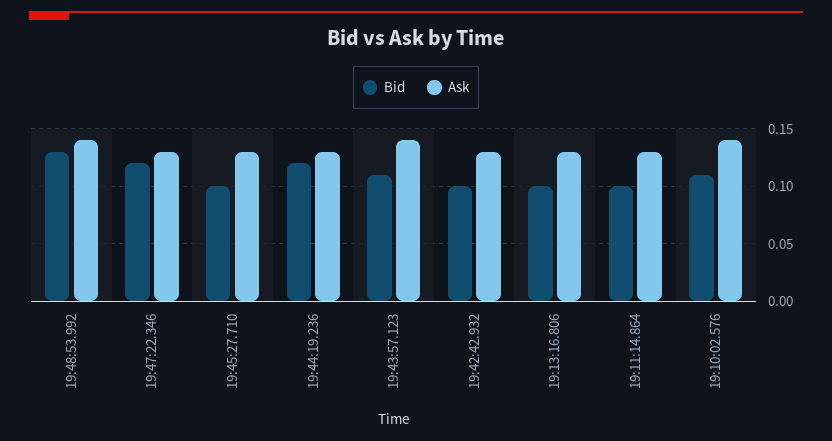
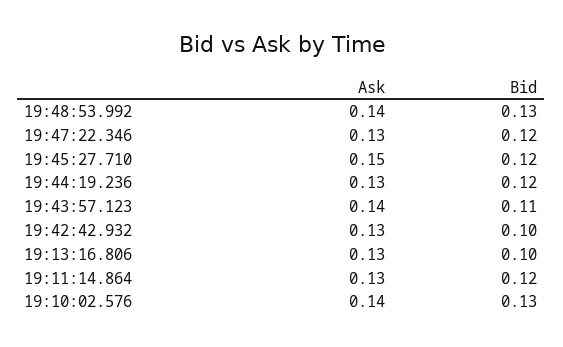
  {
    "Bid": {
      "19:48:53.992": 0.13,
      "19:47:22.346": 0.12,
-     "19:45:27.710": 0.1,
+     "19:45:27.710": 0.12,
      "19:44:19.236": 0.12,
      "19:43:57.123": 0.11,
      "19:42:42.932": 0.1,
      "19:13:16.806": 0.1,
-     "19:11:14.864": 0.1,
+     "19:11:14.864": 0.12,
-     "19:10:02.576": 0.11
+     "19:10:02.576": 0.13
    },
    "Ask": {
      "19:48:53.992": 0.14,
      "19:47:22.346": 0.13,
-     "19:45:27.710": 0.13,
+     "19:45:27.710": 0.15,
      "19:44:19.236": 0.13,
      "19:43:57.123": 0.14,
      "19:42:42.932": 0.13,
      "19:13:16.806": 0.13,
      "19:11:14.864": 0.13,
      "19:10:02.576": 0.14
    }
  }

